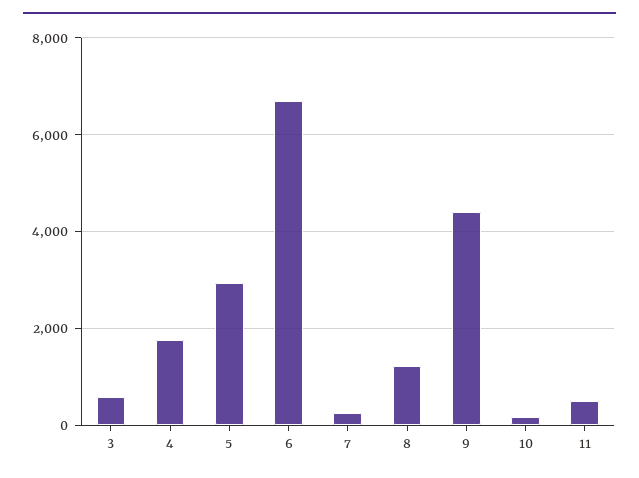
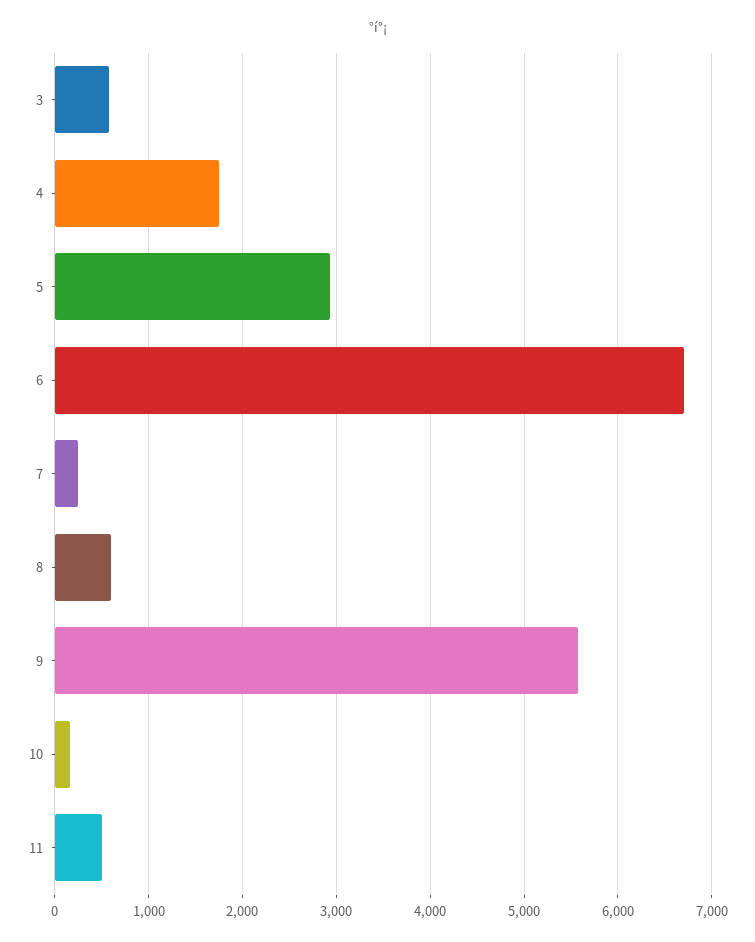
  {
    "3": 600,
    "4": 1800,
    "5": 2900,
    "6": 6700,
    "7": 200,
-   "8": 1200,
+   "8": 600,
-   "9": 4400,
+   "9": 5600,
    "10": 200,
    "11": 500
  }

